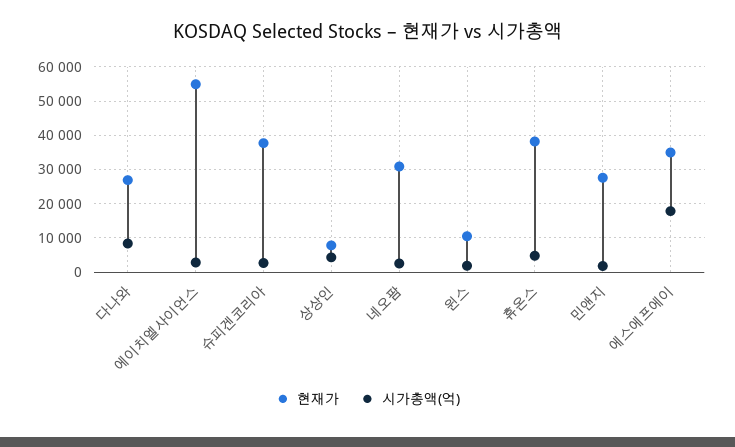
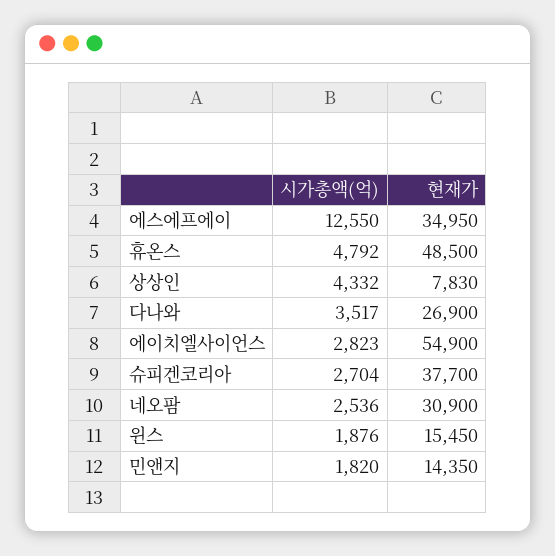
  {
    "현재가": {
      "다나와": 26900,
      "에이치엘사이언스": 54900,
      "슈피겐코리아": 37700,
      "상상인": 7830,
      "네오팜": 30900,
-     "윈스": 10000,
+     "윈스": 15450,
-     "휴온스": 38000,
+     "휴온스": 48500,
-     "민앤지": 28000,
+     "민앤지": 14350,
      "에스에프에이": 34950
    },
    "시가총액(억)": {
-     "다나와": 8000,
+     "다나와": 3517,
      "에이치엘사이언스": 2823,
      "슈피겐코리아": 2704,
      "상상인": 4332,
      "네오팜": 2536,
      "윈스": 1876,
      "휴온스": 4792,
      "민앤지": 1820,
-     "에스에프에이": 18000
+     "에스에프에이": 12550
    }
  }

